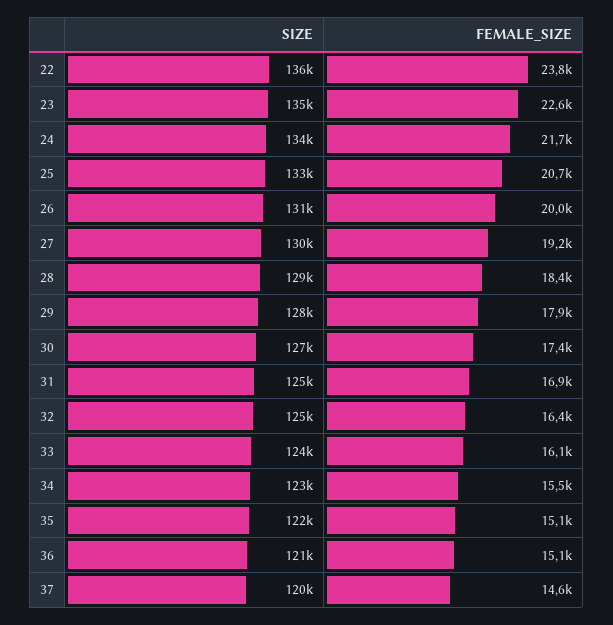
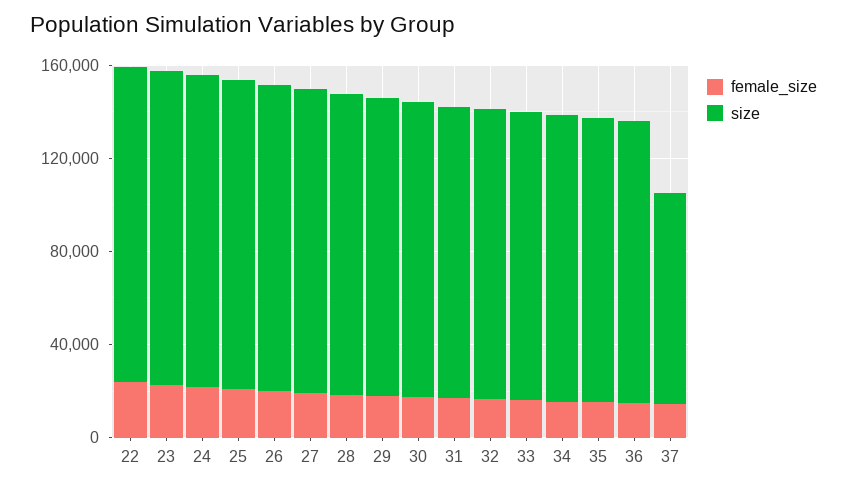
  {
    "SIZE": {
      "22": 136000,
      "23": 135000,
      "24": 134000,
      "25": 133000,
      "26": 131000,
      "27": 130000,
      "28": 129000,
      "29": 128000,
      "30": 127000,
      "31": 125000,
      "32": 125000,
      "33": 124000,
      "34": 123000,
      "35": 122000,
      "36": 121000,
-     "37": 120000
+     "37": 90000
    },
    "FEMALE_SIZE": {
      "22": 23800,
      "23": 22600,
      "24": 21700,
      "25": 20700,
      "26": 20000,
      "27": 19200,
      "28": 18400,
      "29": 17900,
      "30": 17400,
      "31": 16900,
      "32": 16400,
      "33": 16100,
      "34": 15500,
      "35": 15100,
      "36": 15100,
      "37": 14600
    }
  }

